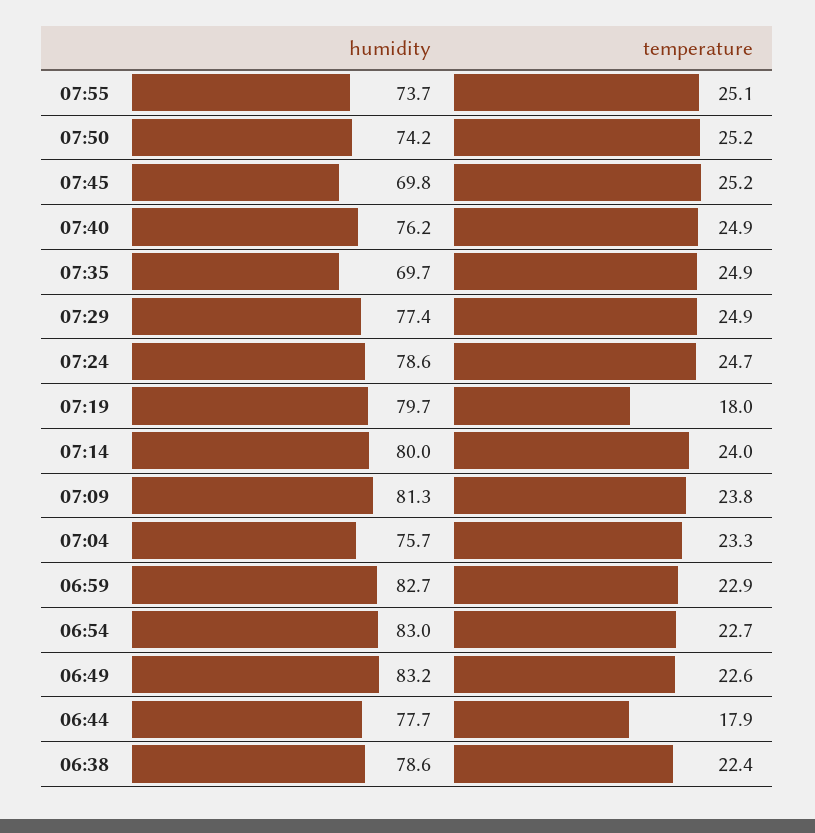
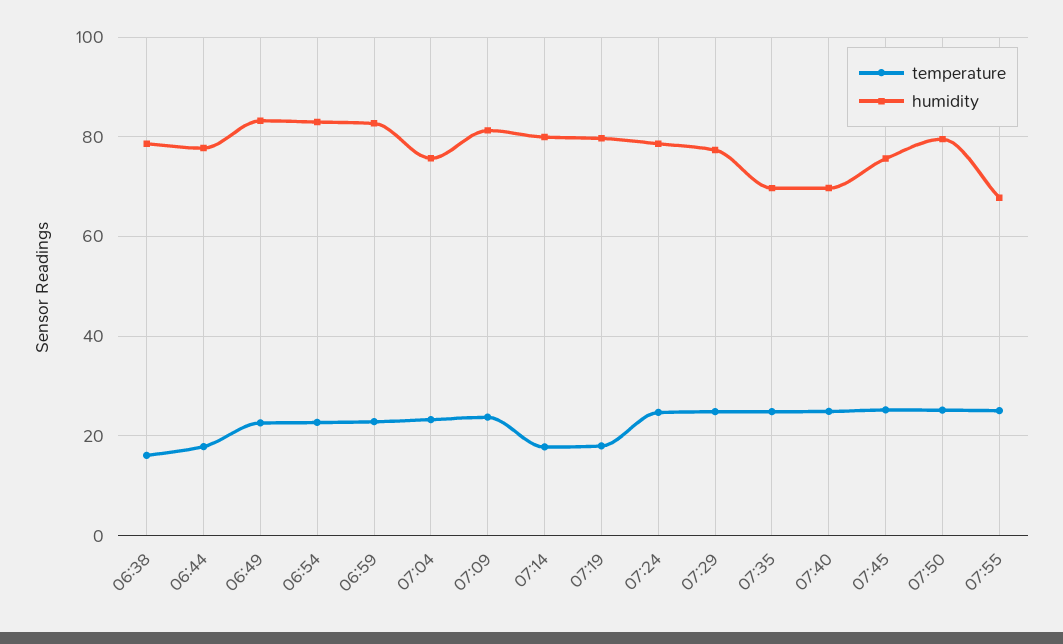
  {
    "humidity": {
-     "07:55": 73.7,
+     "07:55": 68,
-     "07:50": 74.2,
+     "07:50": 80,
-     "07:45": 69.8,
+     "07:45": 76,
-     "07:40": 76.2,
+     "07:40": 70,
      "07:35": 69.7,
      "07:29": 77.4,
      "07:24": 78.6,
      "07:19": 79.7,
      "07:14": 80,
      "07:09": 81.3,
      "07:04": 75.7,
      "06:59": 82.7,
      "06:54": 83,
      "06:49": 83.2,
      "06:44": 77.7,
      "06:38": 78.6
    },
    "temperature": {
      "07:55": 25.1,
      "07:50": 25.2,
      "07:45": 25.2,
      "07:40": 24.9,
      "07:35": 24.9,
      "07:29": 24.9,
      "07:24": 24.7,
      "07:19": 18,
-     "07:14": 24,
+     "07:14": 18,
      "07:09": 23.8,
      "07:04": 23.3,
      "06:59": 22.9,
      "06:54": 22.7,
      "06:49": 22.6,
      "06:44": 17.9,
-     "06:38": 22.4
+     "06:38": 16
    }
  }

